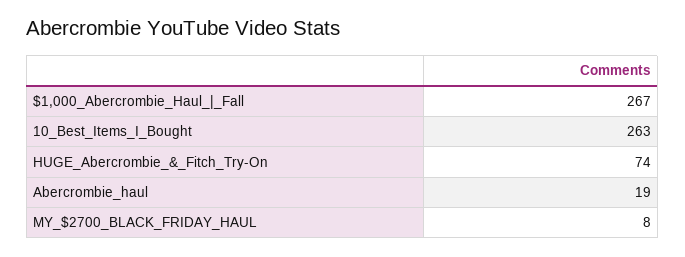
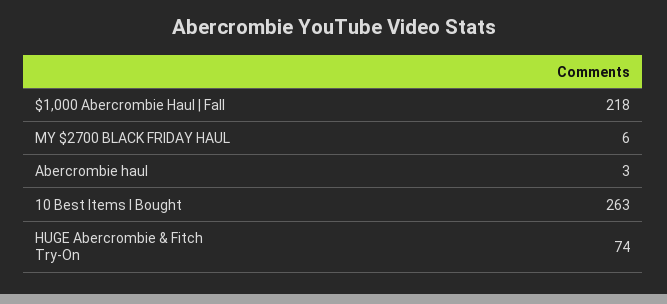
  {
-   "$1,000_Abercrombie_Haul_|_Fall": 267,
+   "$1,000_Abercrombie_Haul_|_Fall": 218,
    "10_Best_Items_I_Bought": 263,
    "HUGE_Abercrombie_&_Fitch_Try-On": 74,
-   "Abercrombie_haul": 19,
+   "Abercrombie_haul": 3,
-   "MY_$2700_BLACK_FRIDAY_HAUL": 8
+   "MY_$2700_BLACK_FRIDAY_HAUL": 6
  }

